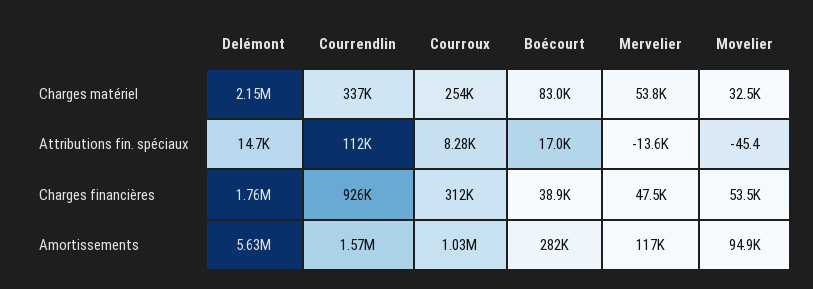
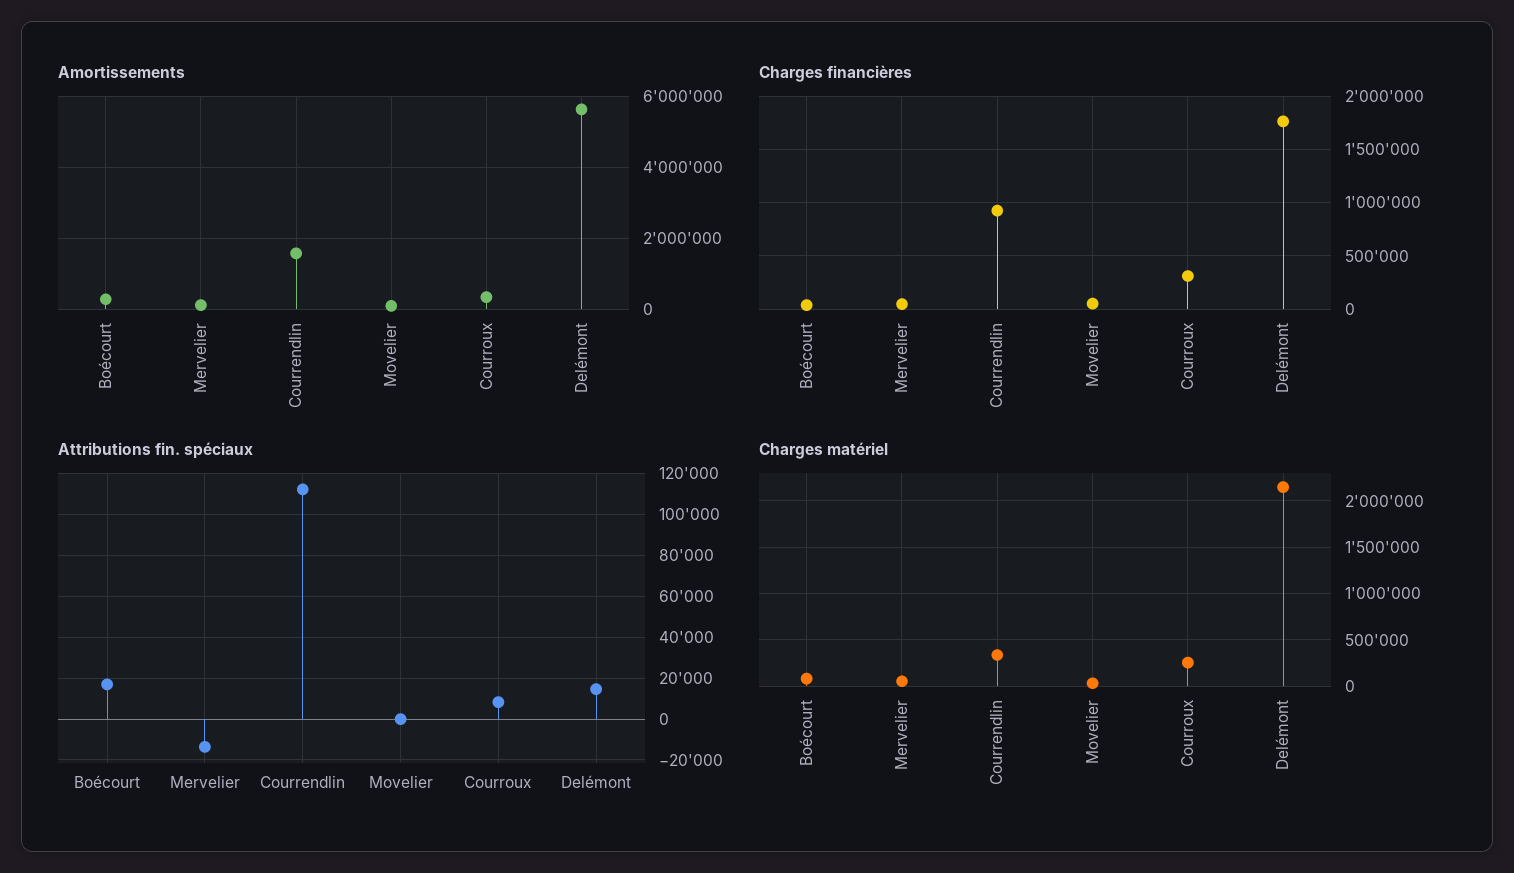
  {
    "Charges matériel": {
      "Delémont": 2150000,
      "Courrendlin": 337000,
      "Courroux": 254000,
      "Boécourt": 83000,
      "Mervelier": 53800,
      "Movelier": 32500
    },
    "Attributions fin. spéciaux": {
      "Delémont": 14700,
      "Courrendlin": 112000,
      "Courroux": 8280,
      "Boécourt": 17000,
      "Mervelier": -13600,
      "Movelier": -45.4
    },
    "Charges financières": {
      "Delémont": 1760000,
      "Courrendlin": 926000,
      "Courroux": 312000,
      "Boécourt": 38900,
      "Mervelier": 47500,
      "Movelier": 53500
    },
    "Amortissements": {
      "Delémont": 5630000,
      "Courrendlin": 1570000,
-     "Courroux": 1030000,
+     "Courroux": 400000,
      "Boécourt": 282000,
      "Mervelier": 117000,
      "Movelier": 94900
    }
  }

